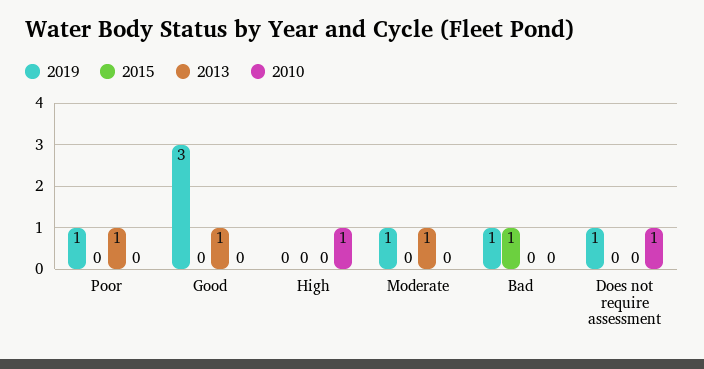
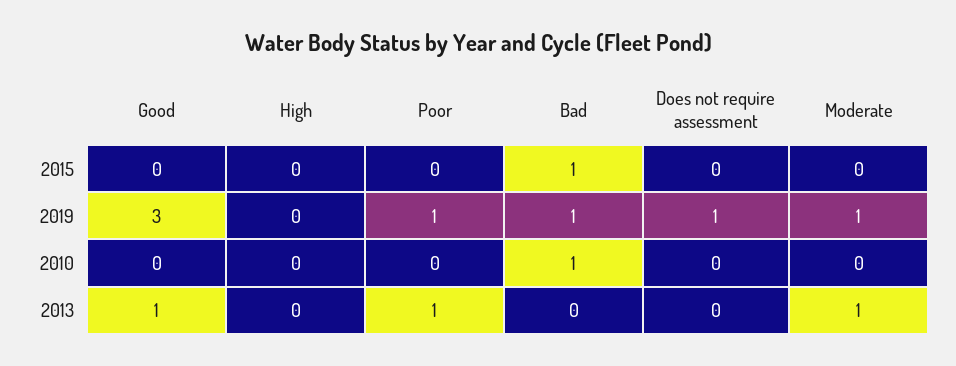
  {
    "2019": {
      "Poor": 1,
      "Good": 3,
      "High": 0,
      "Moderate": 1,
      "Bad": 1,
      "Does not require assessment": 1
    },
    "2015": {
      "Poor": 0,
      "Good": 0,
      "High": 0,
      "Moderate": 0,
      "Bad": 1,
      "Does not require assessment": 0
    },
    "2013": {
      "Poor": 1,
      "Good": 1,
      "High": 0,
      "Moderate": 1,
      "Bad": 0,
      "Does not require assessment": 0
    },
    "2010": {
      "Poor": 0,
      "Good": 0,
-     "High": 1,
+     "High": 0,
      "Moderate": 0,
-     "Bad": 0,
+     "Bad": 1,
-     "Does not require assessment": 1
+     "Does not require assessment": 0
    }
  }

